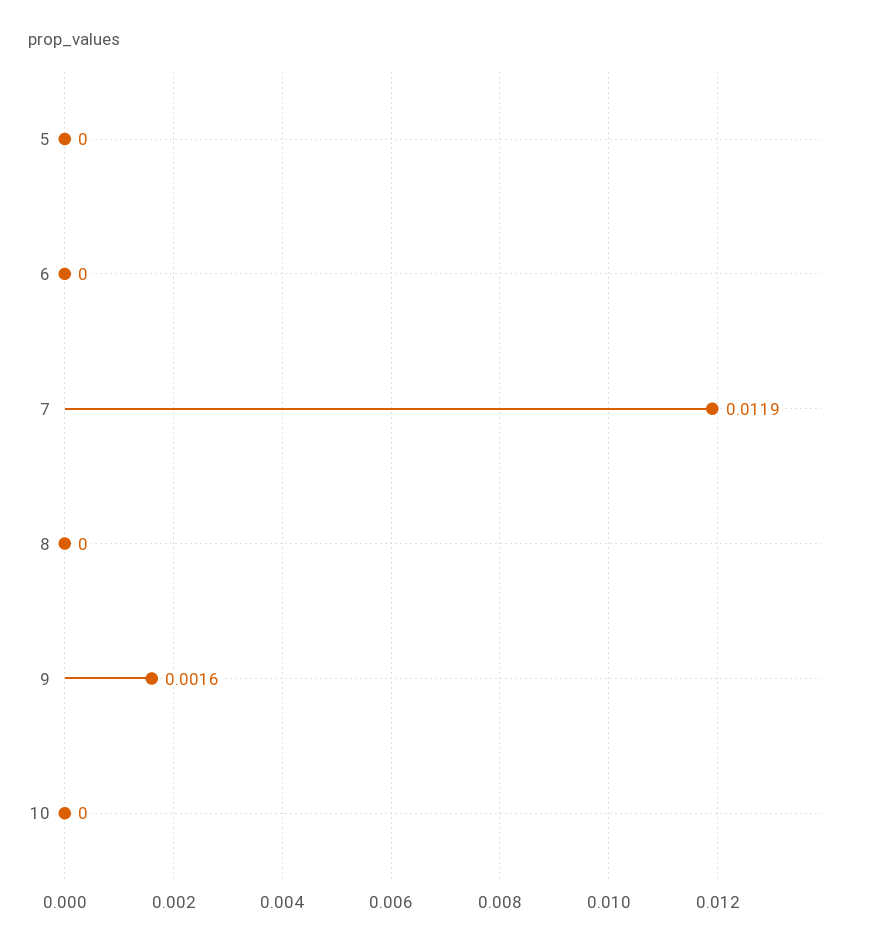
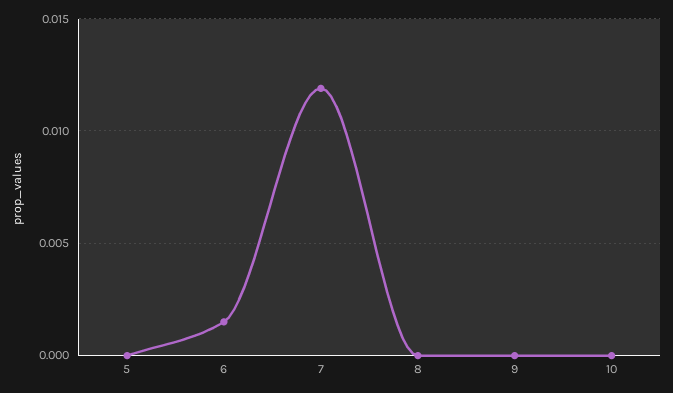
  {
    "5": 0,
-   "6": 0,
+   "6": 0.0015,
    "7": 0.0119,
    "8": 0,
-   "9": 0.0016,
+   "9": 0,
    "10": 0
  }

